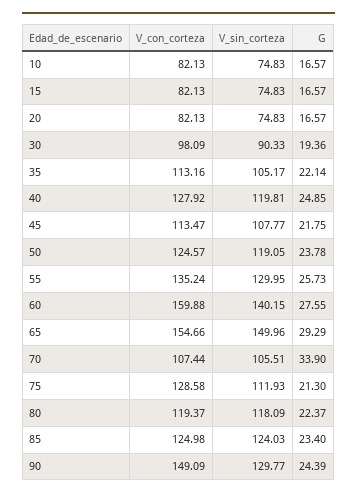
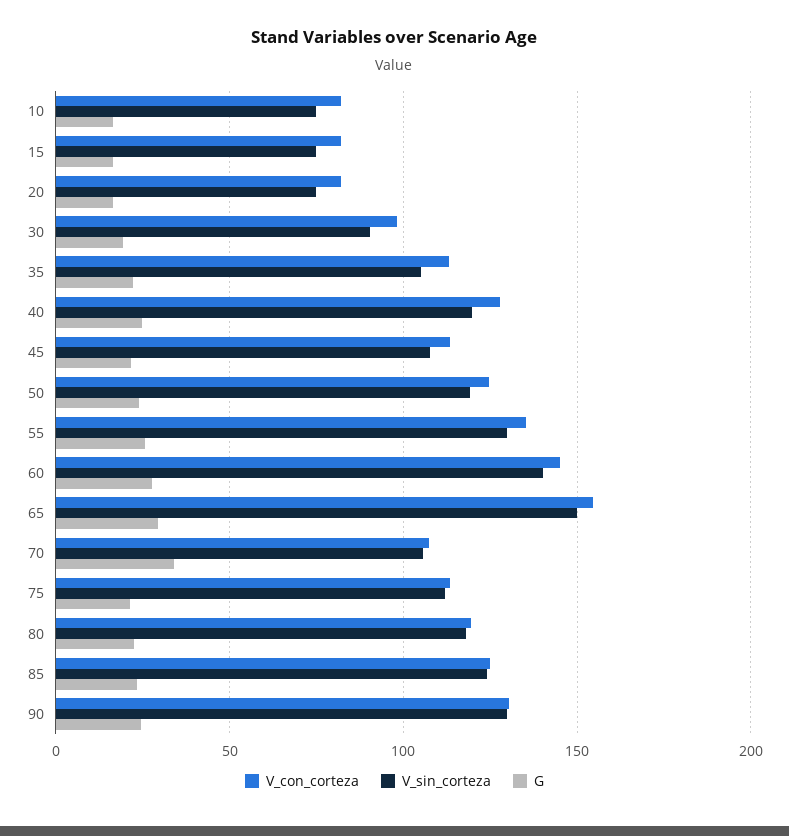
  {
    "V_con_corteza": {
      "10": 82.13,
      "15": 82.13,
      "20": 82.13,
      "30": 98.09,
      "35": 113.16,
      "40": 127.92,
      "45": 113.47,
      "50": 124.57,
      "55": 135.24,
-     "60": 159.88,
+     "60": 145,
      "65": 154.66,
      "70": 107.44,
-     "75": 128.58,
+     "75": 115,
      "80": 119.37,
      "85": 124.98,
-     "90": 149.09
+     "90": 130
    },
    "V_sin_corteza": {
      "10": 74.83,
      "15": 74.83,
      "20": 74.83,
      "30": 90.33,
      "35": 105.17,
      "40": 119.81,
      "45": 107.77,
      "50": 119.05,
      "55": 129.95,
      "60": 140.15,
      "65": 149.96,
      "70": 105.51,
      "75": 111.93,
      "80": 118.09,
      "85": 124.03,
      "90": 129.77
    },
    "G": {
      "10": 16.57,
      "15": 16.57,
      "20": 16.57,
      "30": 19.36,
      "35": 22.14,
      "40": 24.85,
      "45": 21.75,
      "50": 23.78,
      "55": 25.73,
      "60": 27.55,
      "65": 29.29,
      "70": 33.9,
      "75": 21.3,
      "80": 22.37,
      "85": 23.4,
      "90": 24.39
    }
  }

